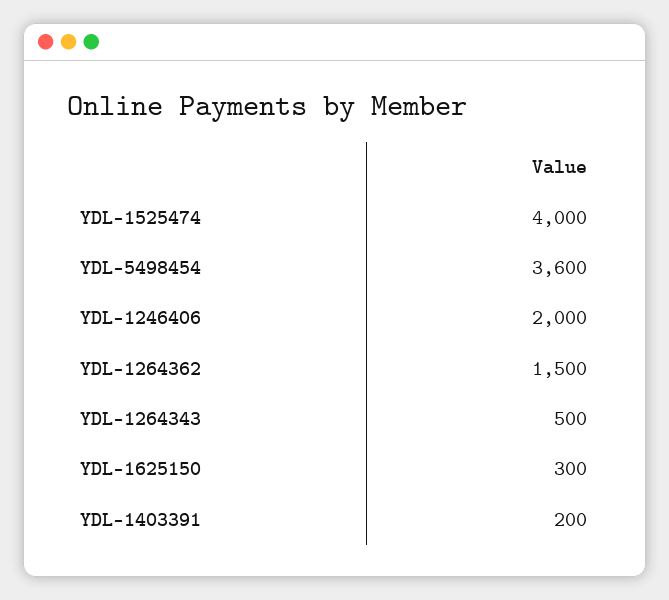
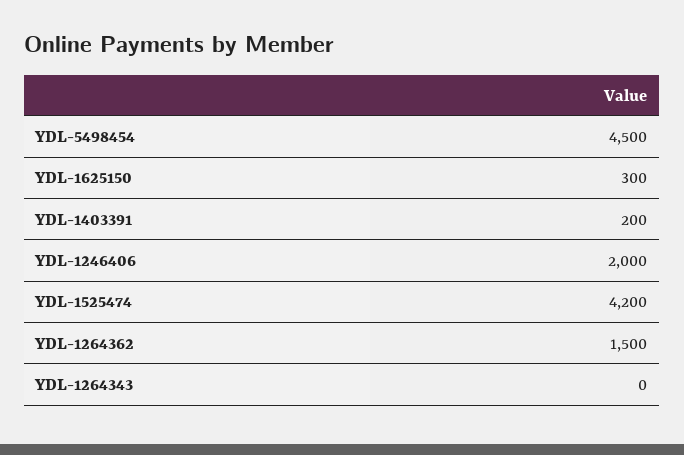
  {
-   "YDL-1525474": 4000,
+   "YDL-1525474": 4200,
-   "YDL-5498454": 3600,
+   "YDL-5498454": 4500,
    "YDL-1246406": 2000,
    "YDL-1264362": 1500,
-   "YDL-1264343": 500,
+   "YDL-1264343": 0,
    "YDL-1625150": 300,
    "YDL-1403391": 200
  }

